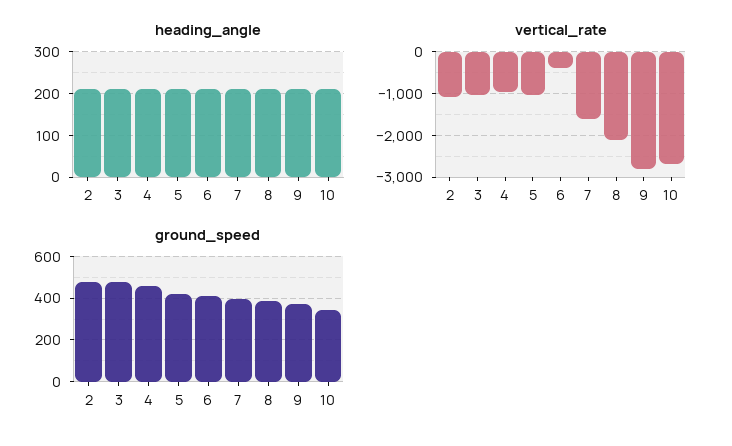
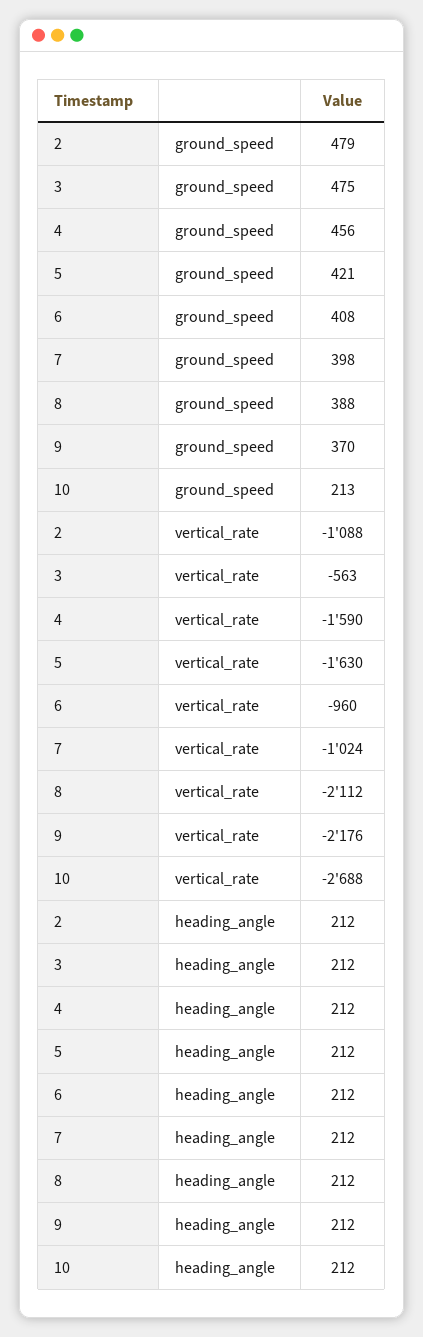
  {
    "heading_angle": {
      "2": 212,
      "3": 212,
      "4": 212,
      "5": 212,
      "6": 212,
      "7": 212,
      "8": 212,
      "9": 212,
      "10": 212
    },
    "vertical_rate": {
      "2": -1088,
-     "3": -1000,
+     "3": -563,
-     "4": -1000,
+     "4": -1590,
-     "5": -1000,
+     "5": -1630,
-     "6": -400,
+     "6": -960,
-     "7": -1600,
+     "7": -1024,
      "8": -2112,
-     "9": -2800,
+     "9": -2176,
      "10": -2688
    },
    "ground_speed": {
      "2": 479,
      "3": 475,
      "4": 456,
      "5": 421,
      "6": 408,
      "7": 398,
      "8": 388,
      "9": 370,
-     "10": 350
+     "10": 213
    }
  }

